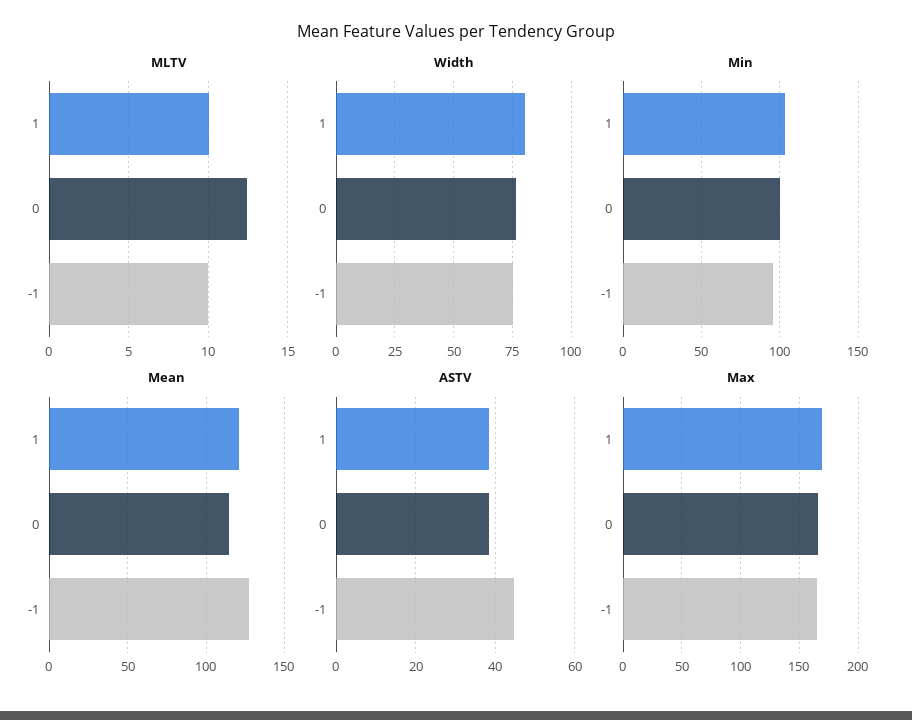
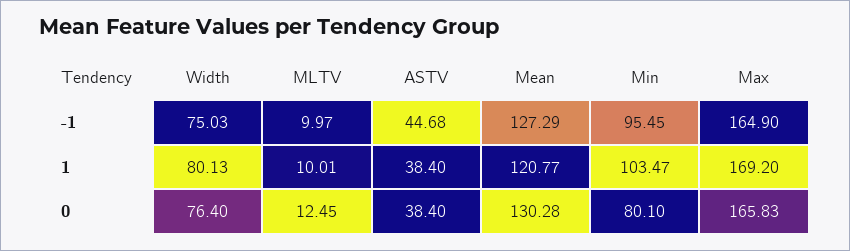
  {
    "MLTV": {
      "1": 10.01,
      "0": 12.45,
      "-1": 9.97
    },
    "Width": {
      "1": 80.13,
      "0": 76.4,
      "-1": 75.03
    },
    "Min": {
      "1": 103.47,
-     "0": 100,
+     "0": 80.1,
      "-1": 95.45
    },
    "Mean": {
      "1": 120.77,
-     "0": 115,
+     "0": 130.28,
      "-1": 127.29
    },
    "ASTV": {
      "1": 38.4,
      "0": 38.4,
      "-1": 44.68
    },
    "Max": {
      "1": 169.2,
      "0": 165.83,
      "-1": 164.9
    }
  }

